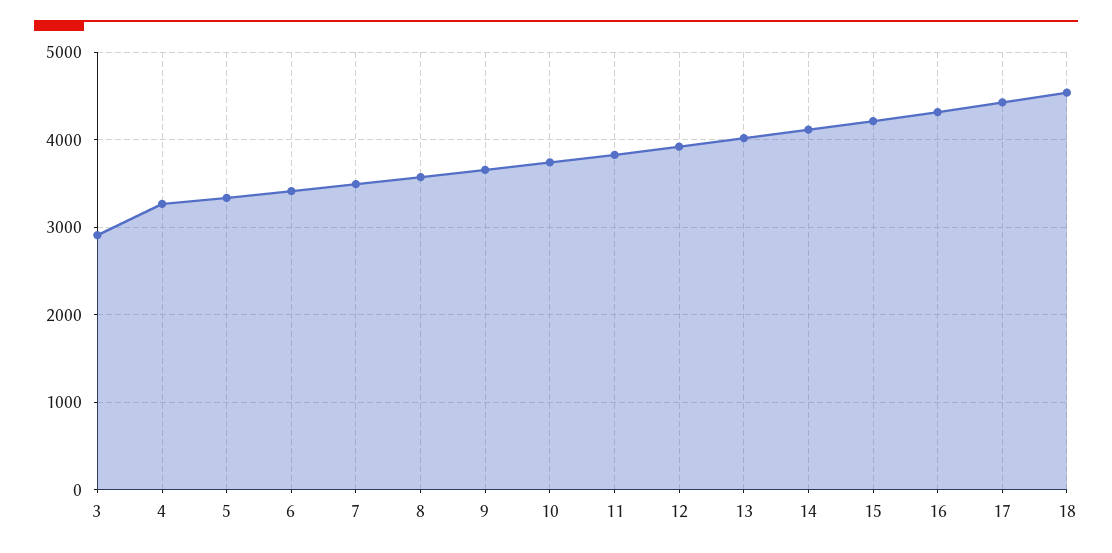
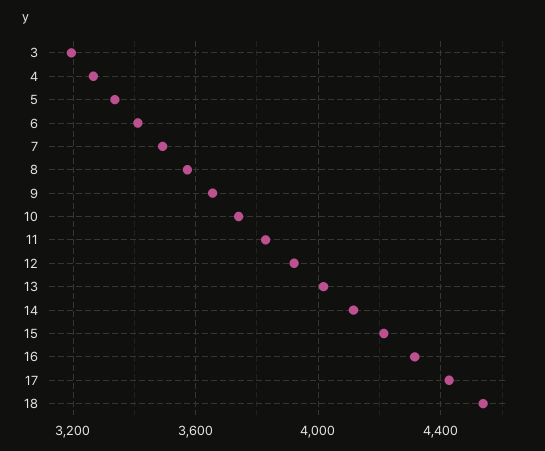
  {
-   "3": 2900,
+   "3": 3200,
    "4": 3250,
    "5": 3350,
    "6": 3400,
    "7": 3500,
    "8": 3550,
    "9": 3650,
    "10": 3750,
    "11": 3850,
    "12": 3900,
    "13": 4000,
    "14": 4100,
    "15": 4200,
    "16": 4300,
    "17": 4450,
    "18": 4550
  }

